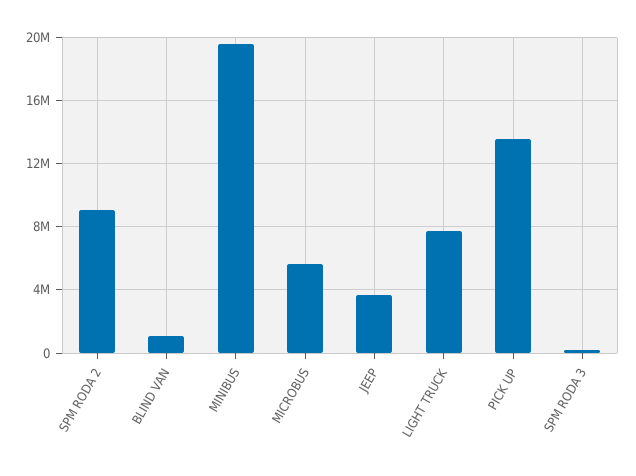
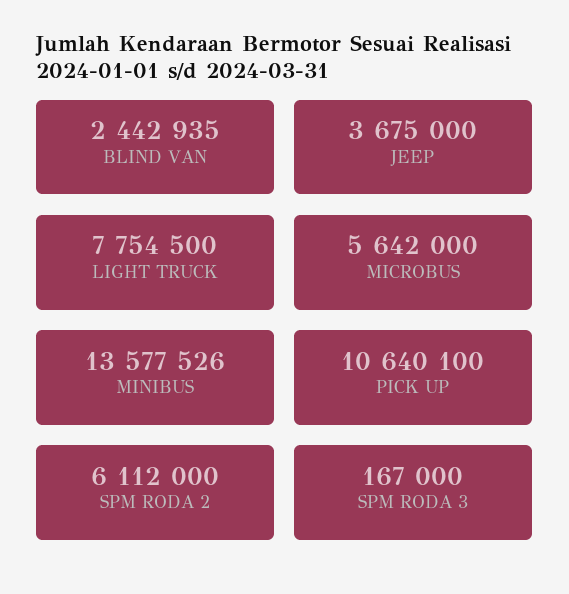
  {
-   "SPM RODA 2": 9000000,
+   "SPM RODA 2": 6112000,
-   "BLIND VAN": 1000000,
+   "BLIND VAN": 2442935,
-   "MINIBUS": 19500000,
+   "MINIBUS": 13577526,
    "MICROBUS": 5642000,
    "JEEP": 3675000,
    "LIGHT TRUCK": 7754500,
-   "PICK UP": 13500000,
+   "PICK UP": 10640100,
    "SPM RODA 3": 167000
  }

